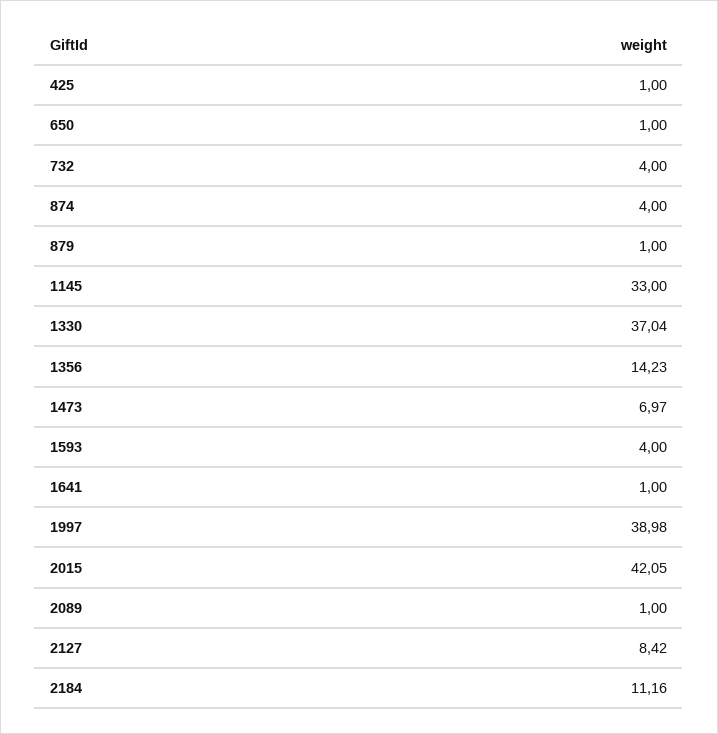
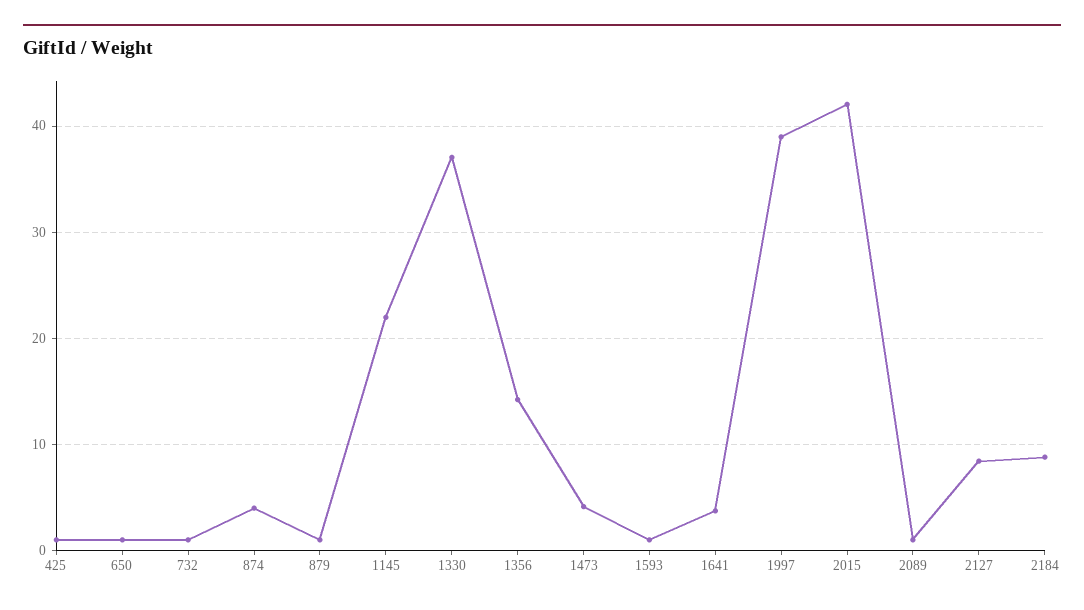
  {
    "425": 1,
    "650": 1,
-   "732": 4,
+   "732": 1,
    "874": 4,
    "879": 1,
-   "1145": 33,
+   "1145": 22,
    "1330": 37.04,
    "1356": 14.23,
-   "1473": 6.97,
+   "1473": 4,
-   "1593": 4,
+   "1593": 1,
-   "1641": 1,
+   "1641": 4,
    "1997": 38.98,
    "2015": 42.05,
    "2089": 1,
    "2127": 8.42,
-   "2184": 11.16
+   "2184": 9
  }

